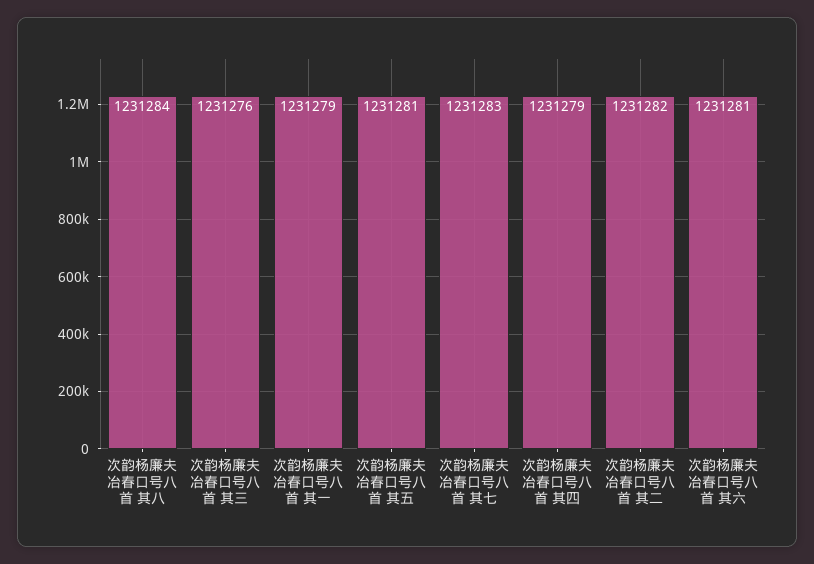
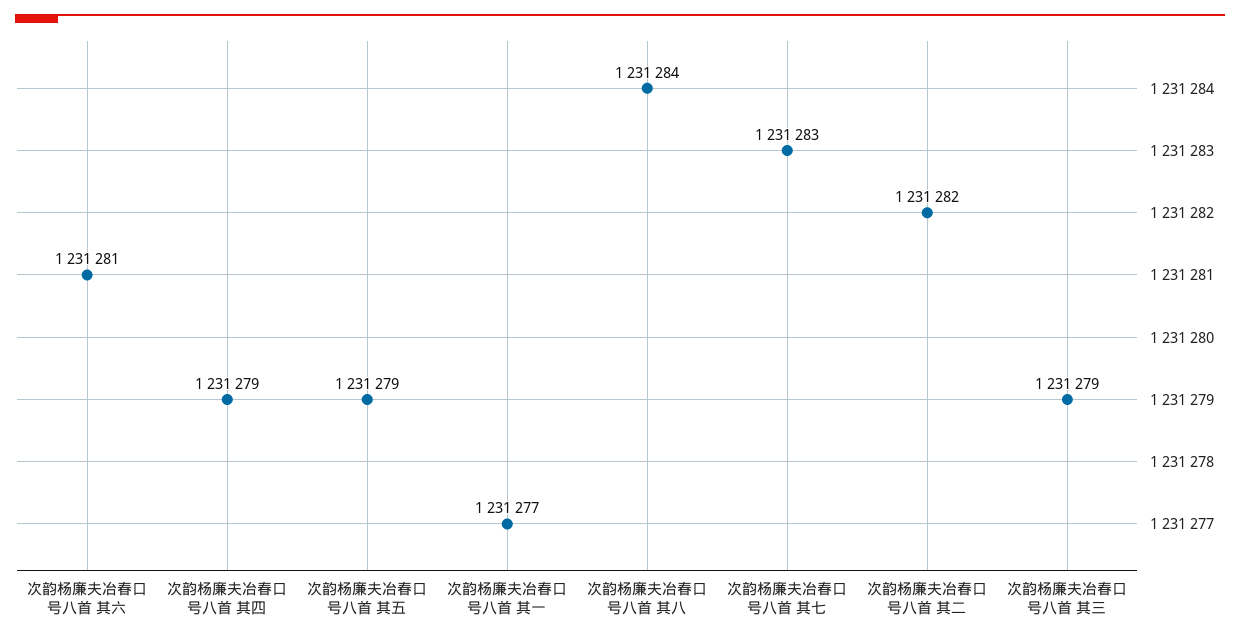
  {
    "次韵杨廉夫冶春口号八首 其八": 1231284,
-   "次韵杨廉夫冶春口号八首 其三": 1231276,
+   "次韵杨廉夫冶春口号八首 其三": 1231279,
-   "次韵杨廉夫冶春口号八首 其一": 1231279,
+   "次韵杨廉夫冶春口号八首 其一": 1231277,
-   "次韵杨廉夫冶春口号八首 其五": 1231281,
+   "次韵杨廉夫冶春口号八首 其五": 1231279,
    "次韵杨廉夫冶春口号八首 其七": 1231283,
    "次韵杨廉夫冶春口号八首 其四": 1231279,
    "次韵杨廉夫冶春口号八首 其二": 1231282,
    "次韵杨廉夫冶春口号八首 其六": 1231281
  }

